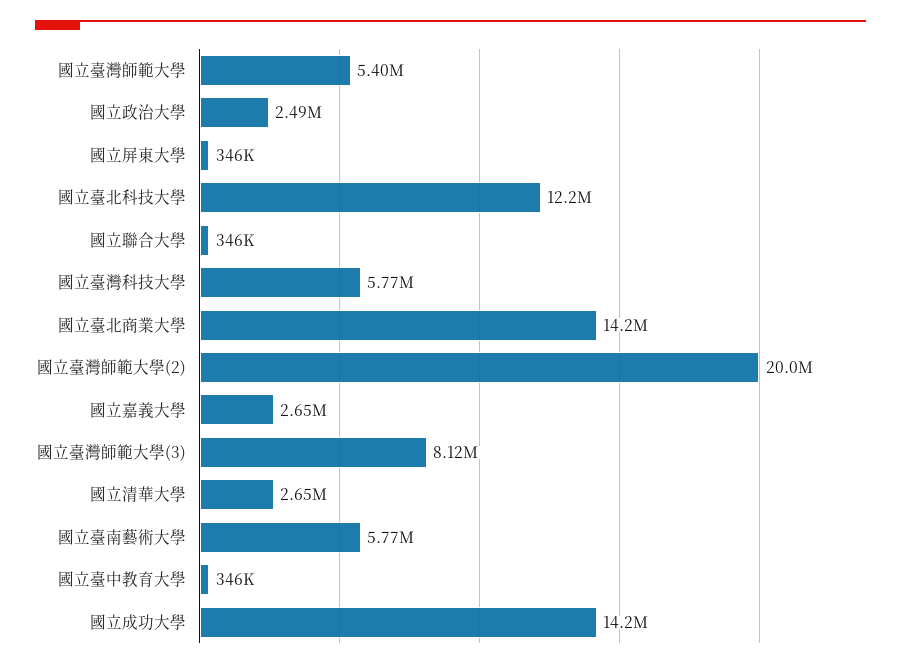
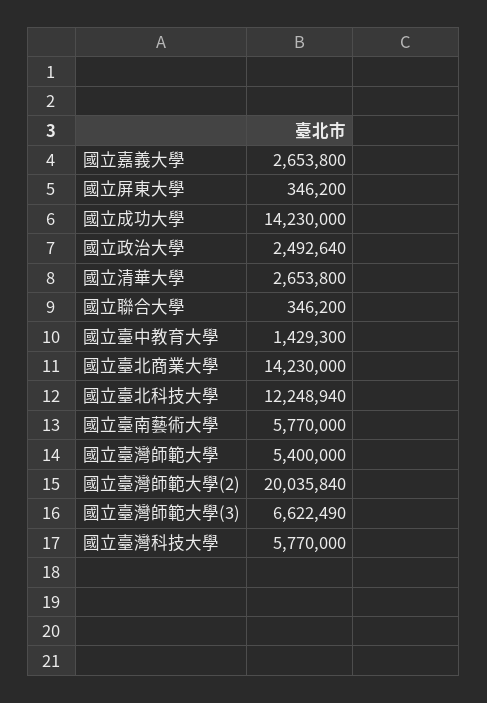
  {
    "國立臺灣師範大學": 5400000,
    "國立政治大學": 2492640,
    "國立屏東大學": 346200,
    "國立臺北科技大學": 12248940,
    "國立聯合大學": 346200,
    "國立臺灣科技大學": 5770000,
    "國立臺北商業大學": 14230000,
    "國立臺灣師範大學(2)": 20035840,
    "國立嘉義大學": 2653800,
-   "國立臺灣師範大學(3)": 8120000,
+   "國立臺灣師範大學(3)": 6622490,
    "國立清華大學": 2653800,
    "國立臺南藝術大學": 5770000,
-   "國立臺中教育大學": 346000,
+   "國立臺中教育大學": 1429300,
    "國立成功大學": 14230000
  }

